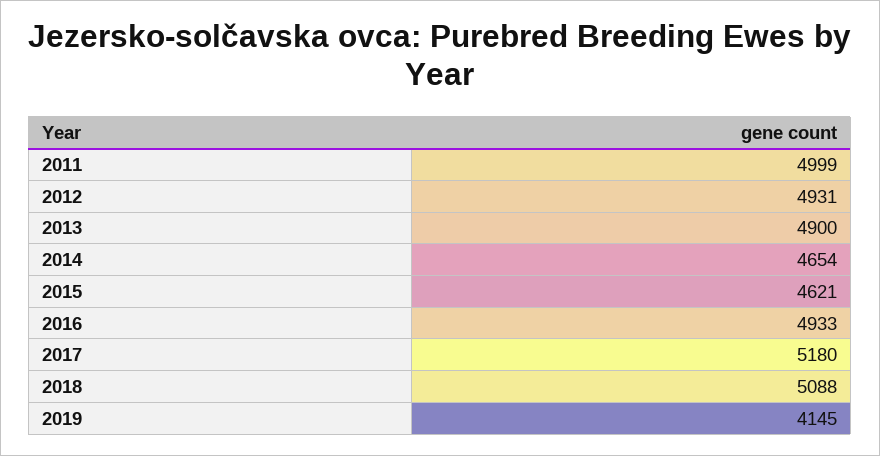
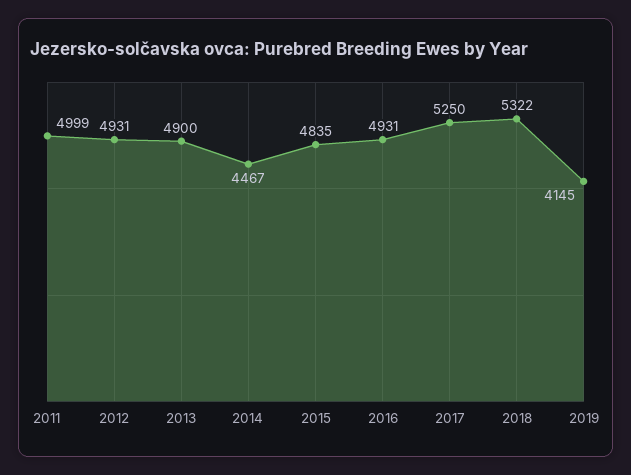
  {
    "2011": 4999,
    "2012": 4931,
    "2013": 4900,
-   "2014": 4654,
+   "2014": 4467,
-   "2015": 4621,
+   "2015": 4835,
-   "2016": 4933,
+   "2016": 4931,
-   "2017": 5180,
+   "2017": 5250,
-   "2018": 5088,
+   "2018": 5322,
    "2019": 4145
  }

